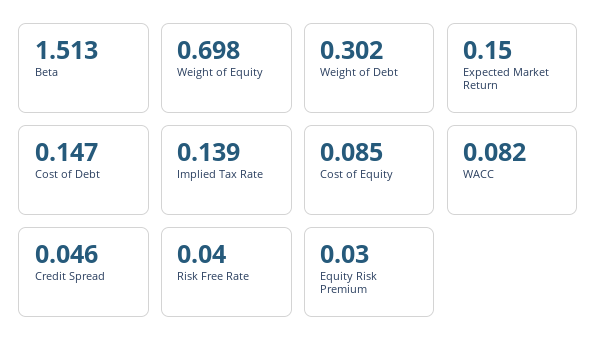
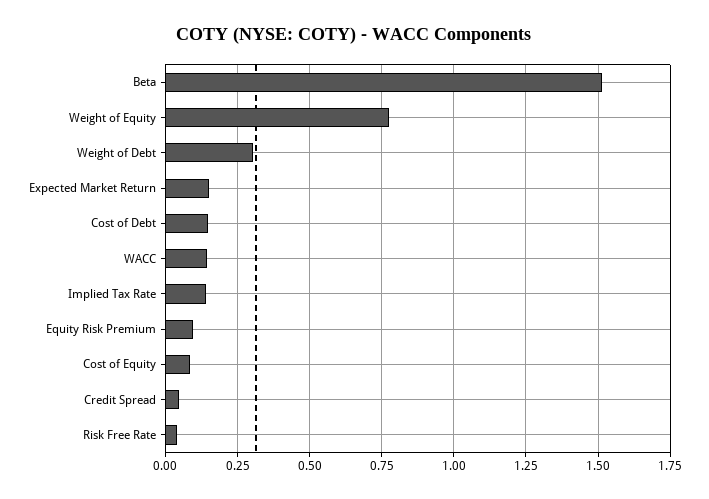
  {
    "Beta": 1.513,
-   "Weight of Equity": 0.698,
+   "Weight of Equity": 0.775,
    "Weight of Debt": 0.302,
    "Expected Market Return": 0.15,
    "Cost of Debt": 0.147,
    "Implied Tax Rate": 0.139,
    "Cost of Equity": 0.085,
-   "WACC": 0.082,
+   "WACC": 0.15,
    "Credit Spread": 0.046,
    "Risk Free Rate": 0.04,
-   "Equity Risk Premium": 0.03
+   "Equity Risk Premium": 0.1
  }

